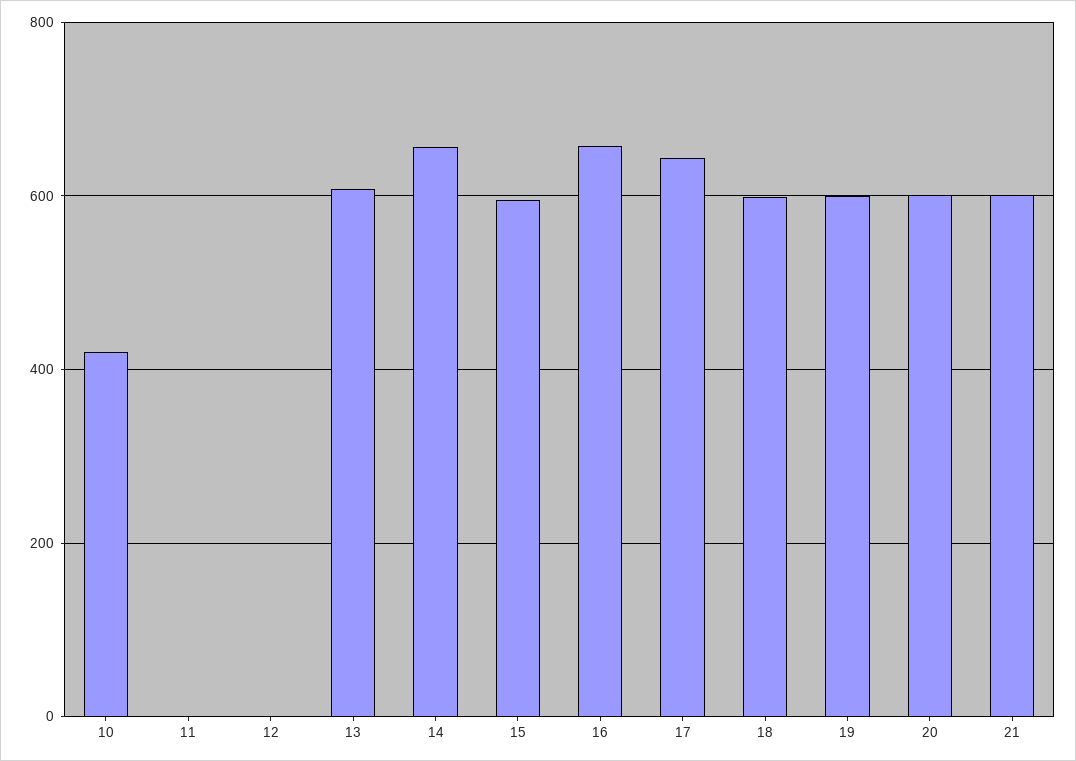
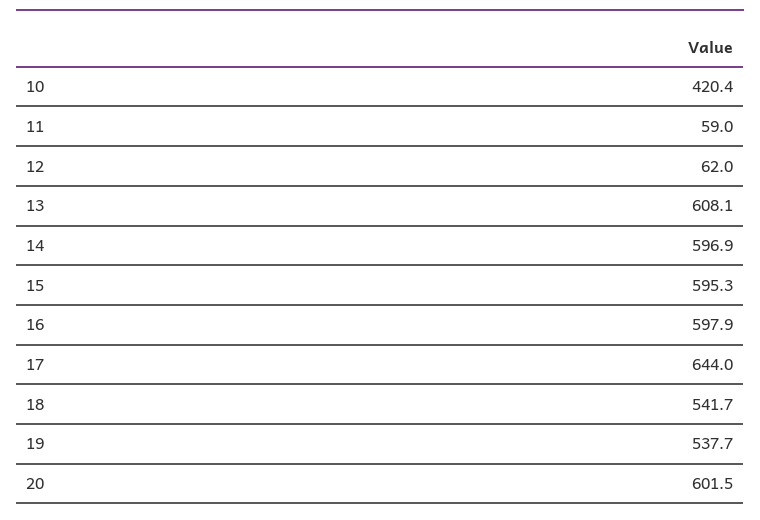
  {
    "10": 420.4,
-   "11": 0,
+   "11": 59,
-   "12": 0,
+   "12": 62,
    "13": 608.1,
-   "14": 660,
+   "14": 596.9,
    "15": 595.3,
-   "16": 660,
+   "16": 597.9,
    "17": 644,
-   "18": 600,
+   "18": 541.7,
-   "19": 600,
+   "19": 537.7,
-   "20": 601.5,
+   "20": 601.5
-   "21": 600
  }

